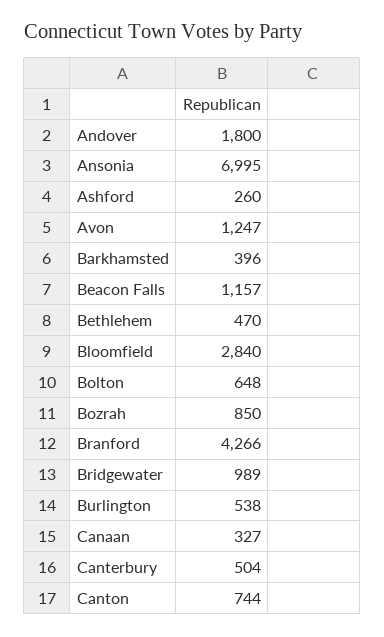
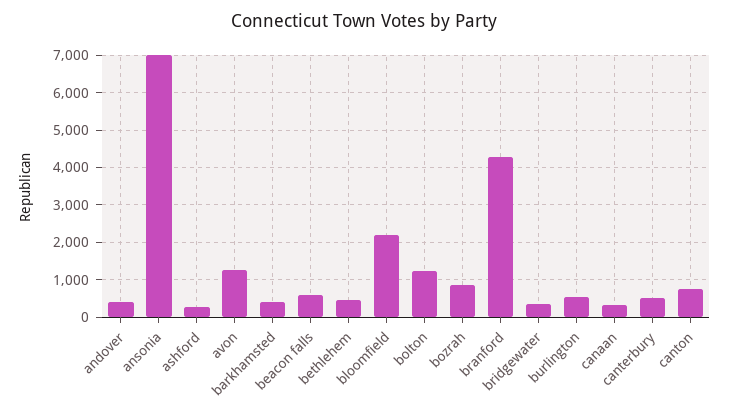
  {
-   "Andover": 1800,
+   "Andover": 400,
    "Ansonia": 6995,
    "Ashford": 260,
    "Avon": 1247,
    "Barkhamsted": 396,
-   "Beacon Falls": 1157,
+   "Beacon Falls": 600,
    "Bethlehem": 470,
-   "Bloomfield": 2840,
+   "Bloomfield": 2200,
-   "Bolton": 648,
+   "Bolton": 1200,
    "Bozrah": 850,
    "Branford": 4266,
-   "Bridgewater": 989,
+   "Bridgewater": 400,
    "Burlington": 538,
    "Canaan": 327,
    "Canterbury": 504,
    "Canton": 744
  }

